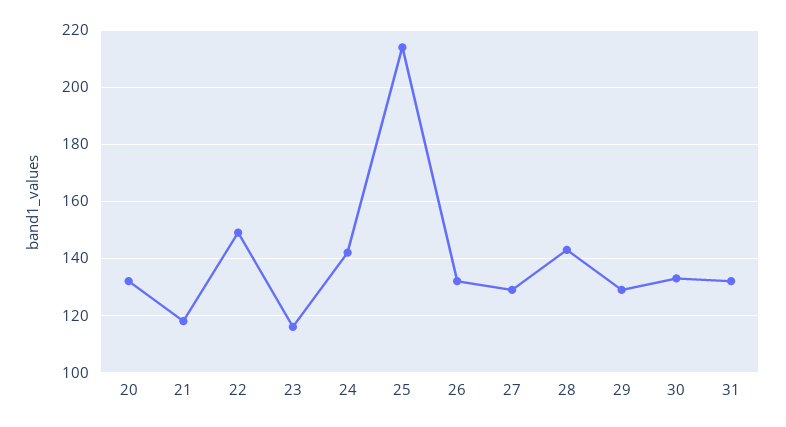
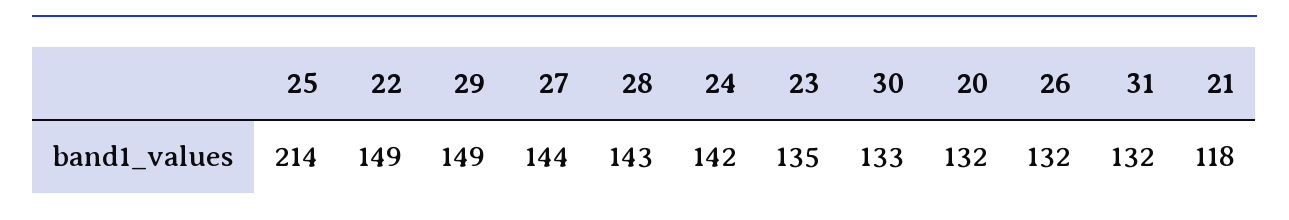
  {
    "20": 132,
    "21": 118,
    "22": 149,
-   "23": 115,
+   "23": 135,
    "24": 142,
    "25": 214,
    "26": 132,
-   "27": 130,
+   "27": 144,
    "28": 143,
-   "29": 130,
+   "29": 149,
    "30": 133,
    "31": 132
  }

